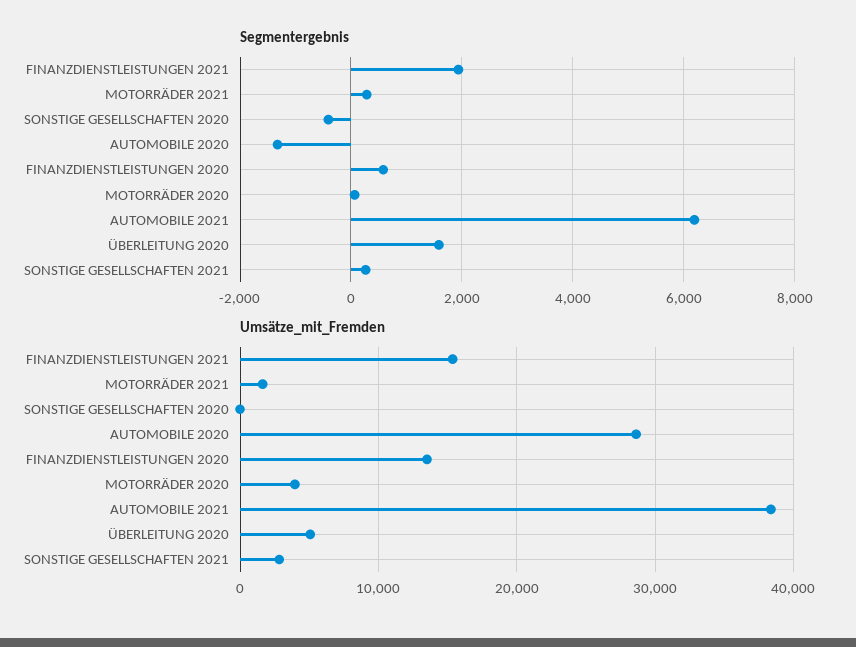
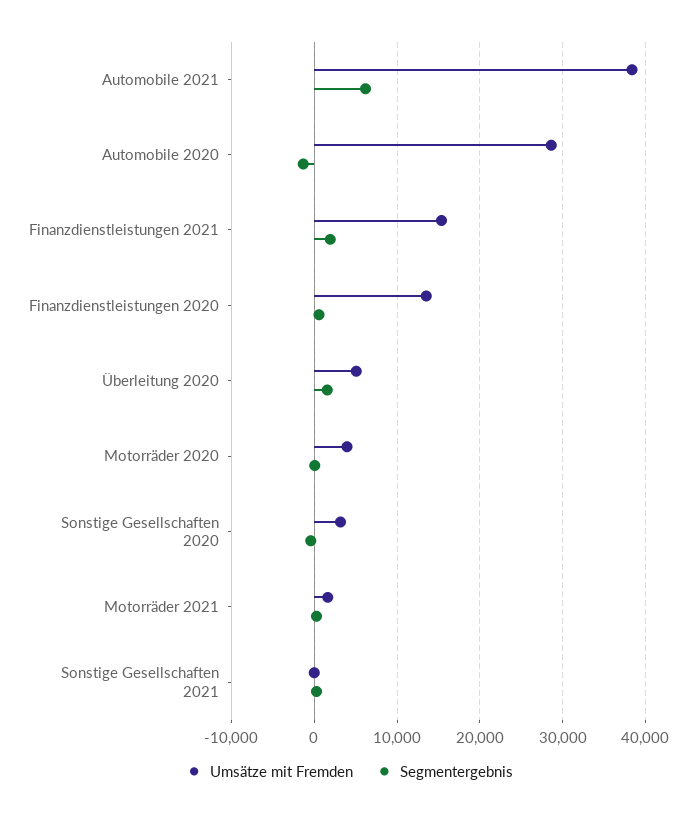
  {
    "Segmentergebnis": {
      "FINANZDIENSTLEISTUNGEN 2021": 2000,
      "MOTORRÄDER 2021": 200,
      "SONSTIGE GESELLSCHAFTEN 2020": -400,
      "AUTOMOBILE 2020": -1400,
      "FINANZDIENSTLEISTUNGEN 2020": 600,
      "MOTORRÄDER 2020": 0,
      "AUTOMOBILE 2021": 6200,
      "ÜBERLEITUNG 2020": 1600,
      "SONSTIGE GESELLSCHAFTEN 2021": 200
    },
    "Umsätze_mit_Fremden": {
      "FINANZDIENSTLEISTUNGEN 2021": 15000,
      "MOTORRÄDER 2021": 2000,
-     "SONSTIGE GESELLSCHAFTEN 2020": 0,
+     "SONSTIGE GESELLSCHAFTEN 2020": 3000,
      "AUTOMOBILE 2020": 29000,
      "FINANZDIENSTLEISTUNGEN 2020": 14000,
      "MOTORRÄDER 2020": 4000,
      "AUTOMOBILE 2021": 38000,
      "ÜBERLEITUNG 2020": 5000,
-     "SONSTIGE GESELLSCHAFTEN 2021": 3000
+     "SONSTIGE GESELLSCHAFTEN 2021": 0
    }
  }

